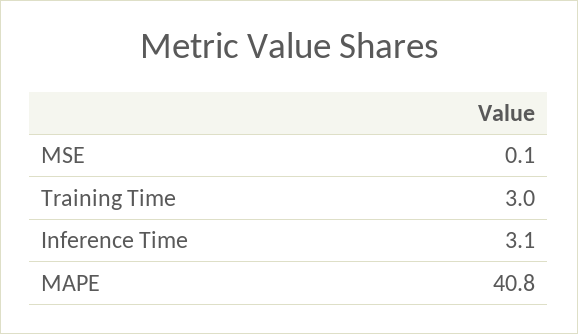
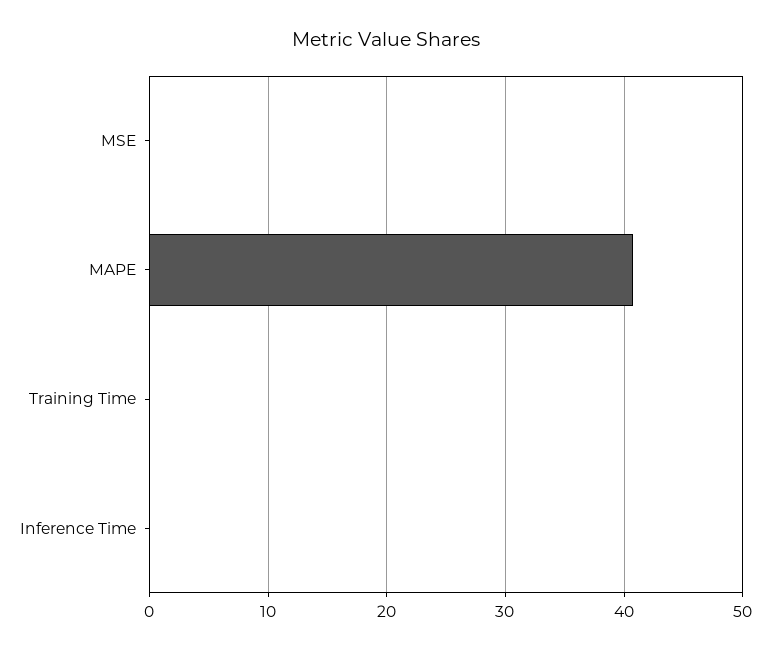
  {
    "MSE": 0.1,
-   "Training Time": 3,
+   "Training Time": 0,
-   "Inference Time": 3.1,
+   "Inference Time": 0,
    "MAPE": 40.8
  }

